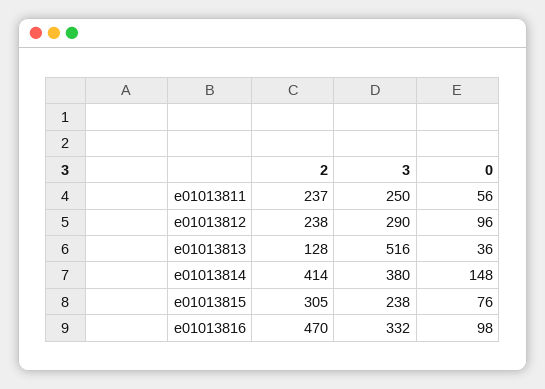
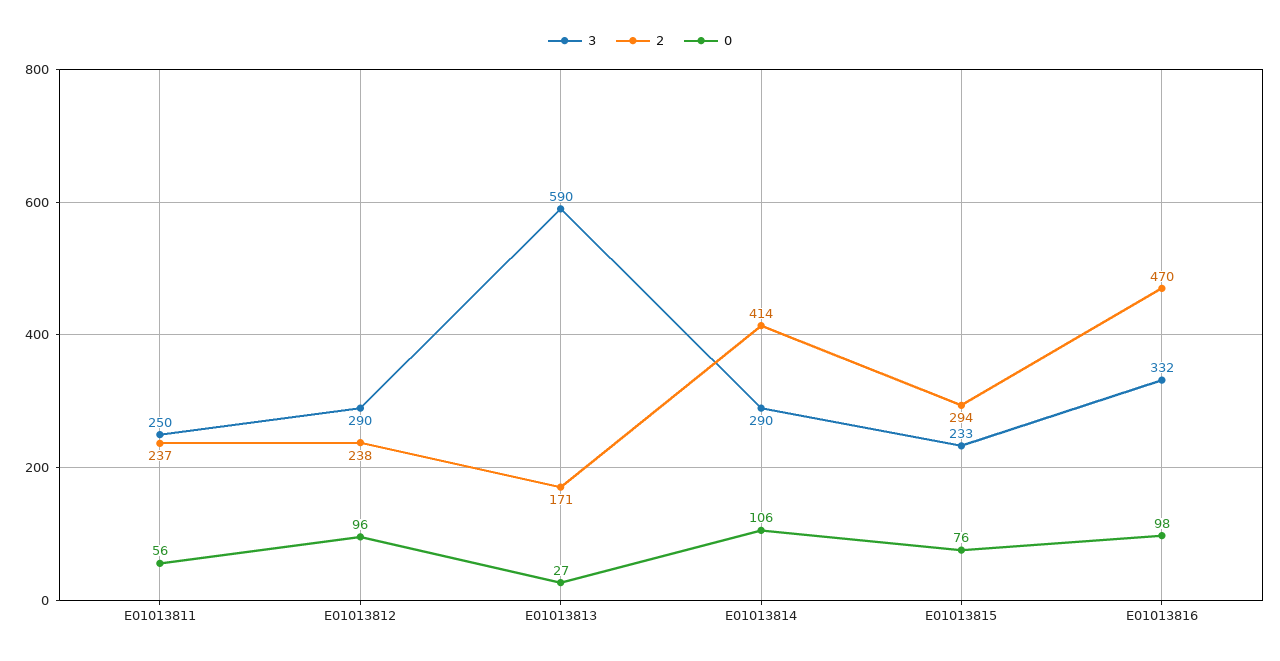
  {
    "2": {
      "e01013811": 237,
      "e01013812": 238,
-     "e01013813": 128,
+     "e01013813": 171,
      "e01013814": 414,
-     "e01013815": 305,
+     "e01013815": 294,
      "e01013816": 470
    },
    "3": {
      "e01013811": 250,
      "e01013812": 290,
-     "e01013813": 516,
+     "e01013813": 590,
-     "e01013814": 380,
+     "e01013814": 290,
-     "e01013815": 238,
+     "e01013815": 233,
      "e01013816": 332
    },
    "0": {
      "e01013811": 56,
      "e01013812": 96,
-     "e01013813": 36,
+     "e01013813": 27,
-     "e01013814": 148,
+     "e01013814": 106,
      "e01013815": 76,
      "e01013816": 98
    }
  }

